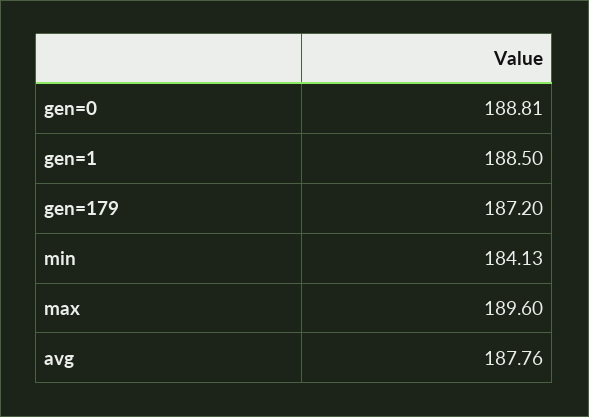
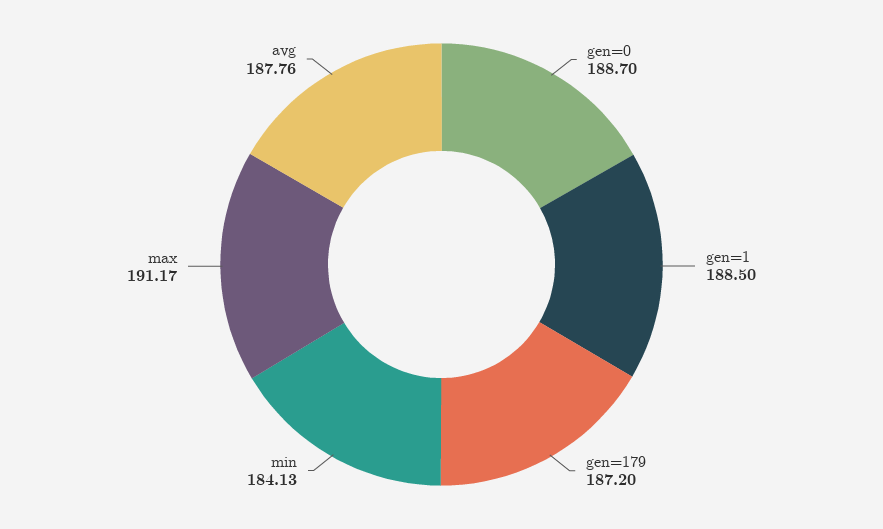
  {
-   "gen=0": 188.81,
+   "gen=0": 188.7,
    "gen=1": 188.5,
    "gen=179": 187.2,
    "min": 184.13,
-   "max": 189.6,
+   "max": 191.17,
    "avg": 187.76
  }

